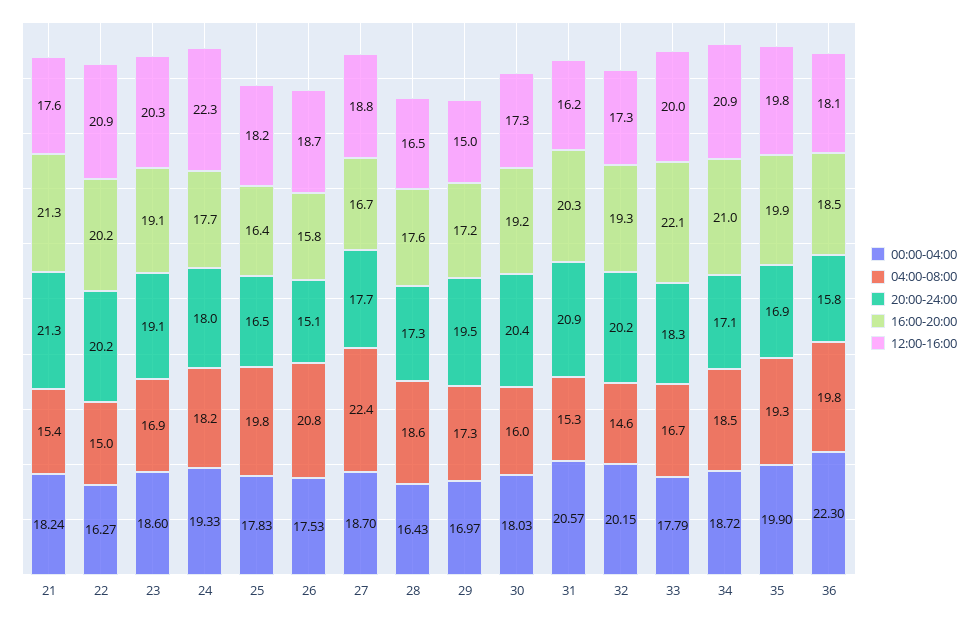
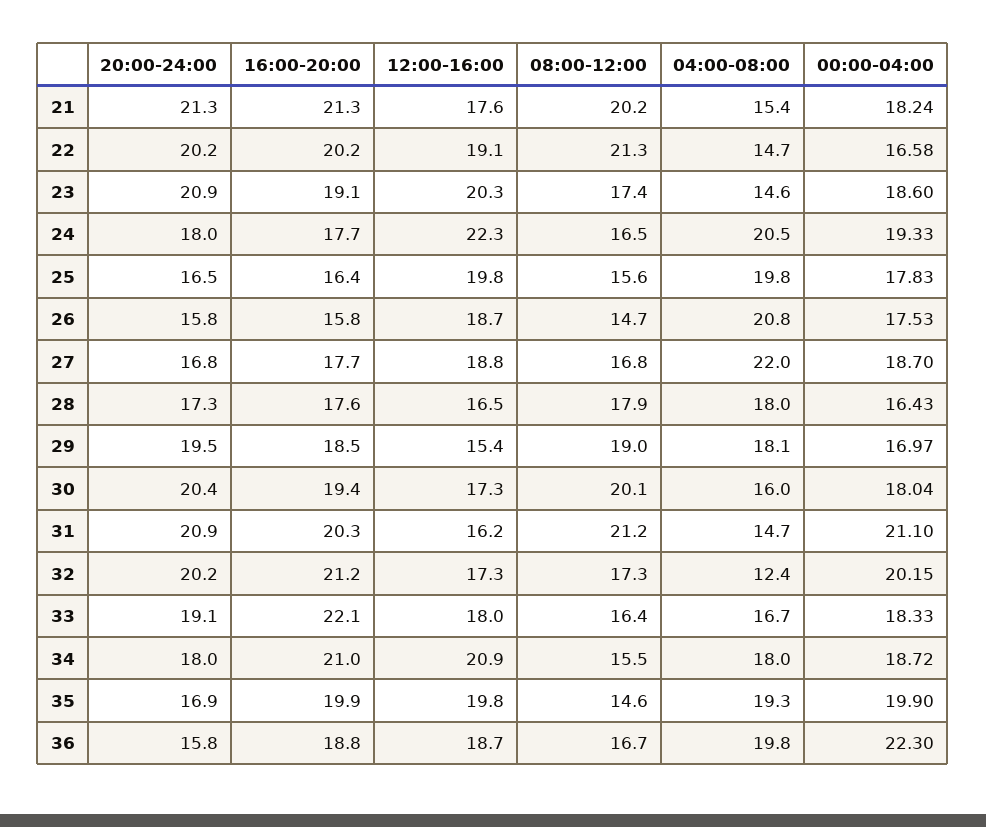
  {
    "00:00-04:00": {
      "21": 18.24,
-     "22": 16.27,
+     "22": 16.58,
      "23": 18.6,
      "24": 19.33,
      "25": 17.83,
      "26": 17.53,
      "27": 18.7,
      "28": 16.43,
      "29": 16.97,
-     "30": 18.03,
+     "30": 18.04,
-     "31": 20.57,
+     "31": 21.1,
      "32": 20.15,
-     "33": 17.79,
+     "33": 18.33,
      "34": 18.72,
      "35": 19.9,
      "36": 22.3
    },
    "04:00-08:00": {
      "21": 15.4,
-     "22": 15,
+     "22": 14.7,
-     "23": 16.9,
+     "23": 14.6,
-     "24": 18.2,
+     "24": 20.5,
      "25": 19.8,
      "26": 20.8,
-     "27": 22.4,
+     "27": 22,
-     "28": 18.6,
+     "28": 18,
-     "29": 17.3,
+     "29": 18.1,
      "30": 16,
-     "31": 15.3,
+     "31": 14.7,
-     "32": 14.6,
+     "32": 12.4,
      "33": 16.7,
-     "34": 18.5,
+     "34": 18,
      "35": 19.3,
      "36": 19.8
    },
    "20:00-24:00": {
      "21": 21.3,
      "22": 20.2,
-     "23": 19.1,
+     "23": 20.9,
      "24": 18,
      "25": 16.5,
-     "26": 15.1,
+     "26": 15.8,
-     "27": 17.7,
+     "27": 16.8,
      "28": 17.3,
      "29": 19.5,
      "30": 20.4,
      "31": 20.9,
      "32": 20.2,
-     "33": 18.3,
+     "33": 19.1,
-     "34": 17.1,
+     "34": 18,
      "35": 16.9,
      "36": 15.8
    },
    "16:00-20:00": {
      "21": 21.3,
      "22": 20.2,
      "23": 19.1,
      "24": 17.7,
      "25": 16.4,
      "26": 15.8,
-     "27": 16.7,
+     "27": 17.7,
      "28": 17.6,
-     "29": 17.2,
+     "29": 18.5,
-     "30": 19.2,
+     "30": 19.4,
      "31": 20.3,
-     "32": 19.3,
+     "32": 21.2,
      "33": 22.1,
      "34": 21,
      "35": 19.9,
-     "36": 18.5
+     "36": 18.8
    },
    "12:00-16:00": {
      "21": 17.6,
-     "22": 20.9,
+     "22": 19.1,
      "23": 20.3,
      "24": 22.3,
-     "25": 18.2,
+     "25": 19.8,
      "26": 18.7,
      "27": 18.8,
      "28": 16.5,
-     "29": 15,
+     "29": 15.4,
      "30": 17.3,
      "31": 16.2,
      "32": 17.3,
-     "33": 20,
+     "33": 18,
      "34": 20.9,
      "35": 19.8,
-     "36": 18.1
+     "36": 18.7
-   }
+   },
+   "08:00-12:00": {
+     "21": 20.2,
+     "22": 21.3,
+     "23": 17.4,
+     "24": 16.5,
+     "25": 15.6,
+     "26": 14.7,
+     "27": 16.8,
+     "28": 17.9,
+     "29": 19,
+     "30": 20.1,
+     "31": 21.2,
+     "32": 17.3,
+     "33": 16.4,
+     "34": 15.5,
+     "35": 14.6,
+     "36": 16.7
+   }
  }

